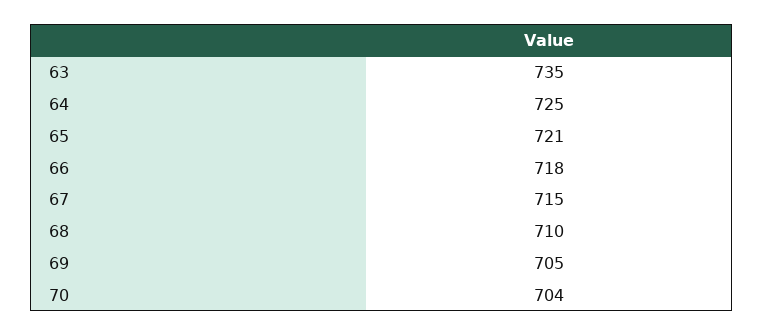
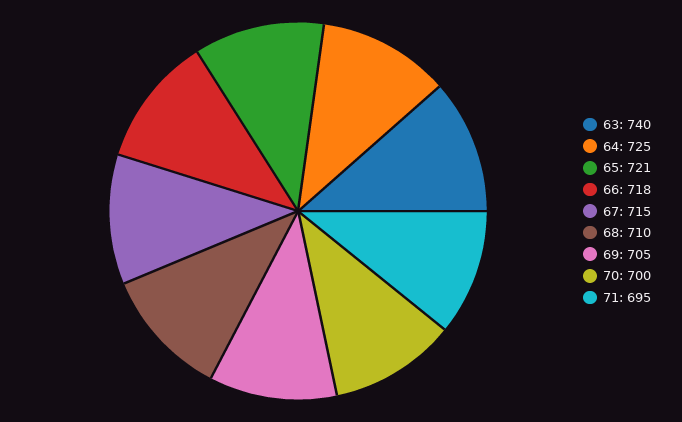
  {
-   "63": 735,
+   "63": 740,
    "64": 725,
    "65": 721,
    "66": 718,
    "67": 715,
    "68": 710,
    "69": 705,
-   "70": 704
+   "70": 700,
+   "71": 695
  }

